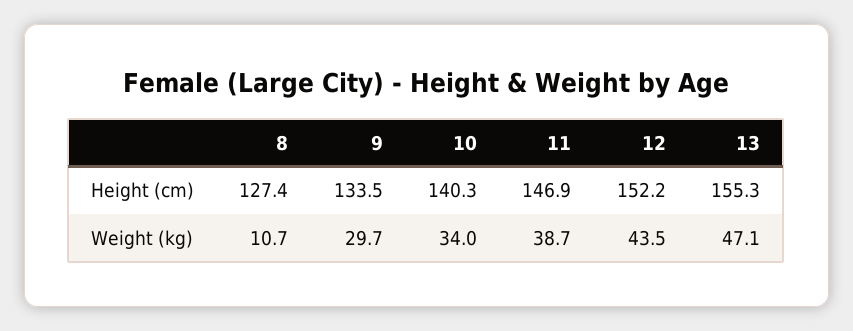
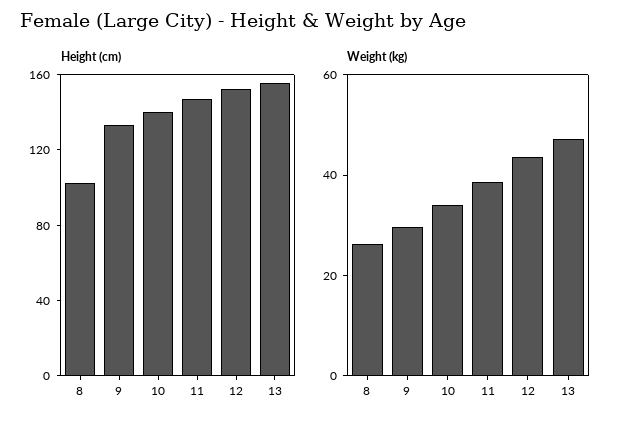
  {
    "Height (cm)": {
-     "8": 127.4,
+     "8": 100,
      "9": 133.5,
      "10": 140.3,
      "11": 146.9,
      "12": 152.2,
      "13": 155.3
    },
    "Weight (kg)": {
-     "8": 10.7,
+     "8": 25,
      "9": 29.7,
      "10": 34,
      "11": 38.7,
      "12": 43.5,
      "13": 47.1
    }
  }

